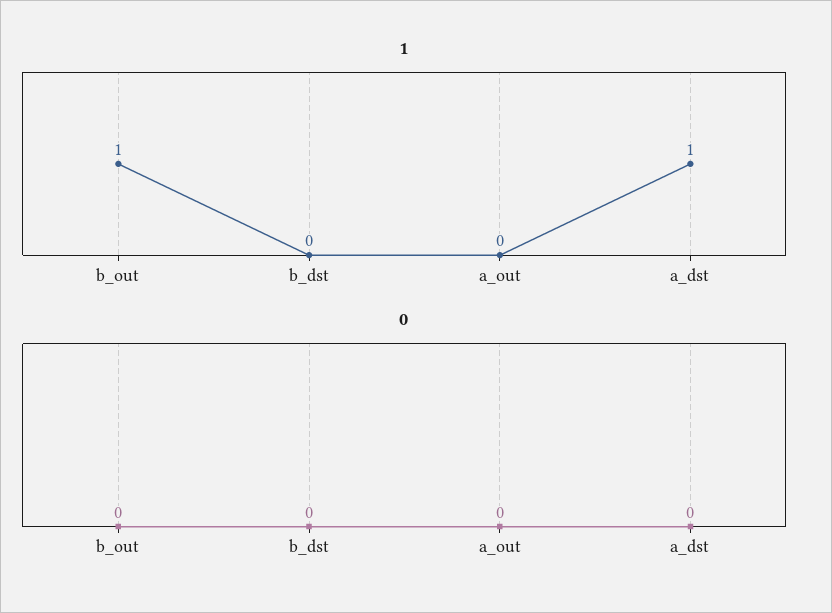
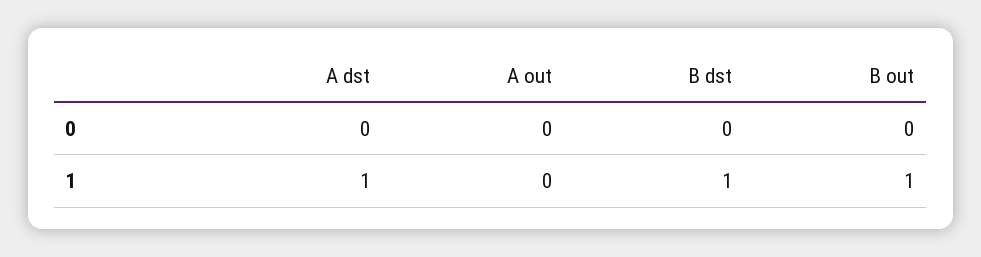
  {
    "1": {
      "b_out": 1,
-     "b_dst": 0,
+     "b_dst": 1,
      "a_out": 0,
      "a_dst": 1
    },
    "0": {
      "b_out": 0,
      "b_dst": 0,
      "a_out": 0,
      "a_dst": 0
    }
  }

